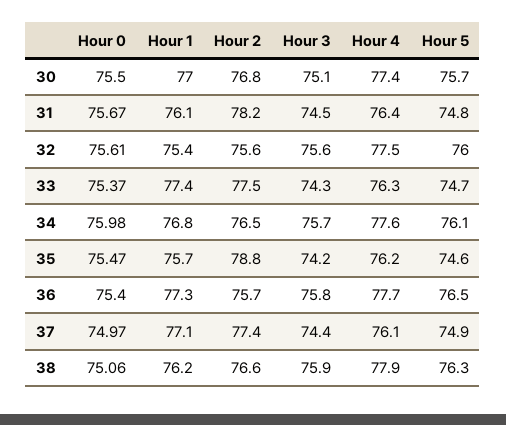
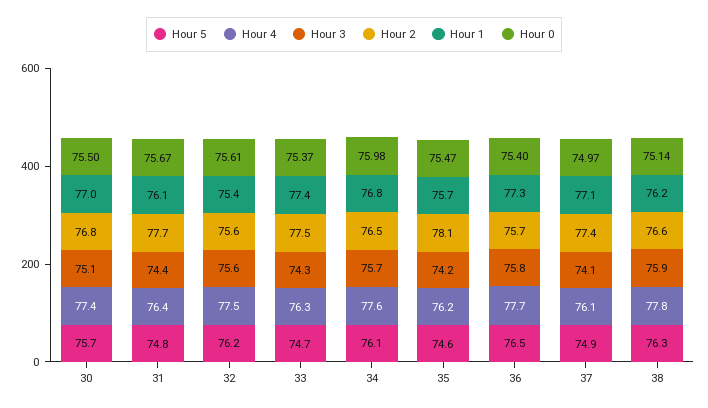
  {
    "Hour 0": {
      "30": 75.5,
      "31": 75.67,
      "32": 75.61,
      "33": 75.37,
      "34": 75.98,
      "35": 75.47,
      "36": 75.4,
      "37": 74.97,
-     "38": 75.06
+     "38": 75.14
    },
    "Hour 1": {
      "30": 77,
      "31": 76.1,
      "32": 75.4,
      "33": 77.4,
      "34": 76.8,
      "35": 75.7,
      "36": 77.3,
      "37": 77.1,
      "38": 76.2
    },
    "Hour 2": {
      "30": 76.8,
-     "31": 78.2,
+     "31": 77.7,
      "32": 75.6,
      "33": 77.5,
      "34": 76.5,
-     "35": 78.8,
+     "35": 78.1,
      "36": 75.7,
      "37": 77.4,
      "38": 76.6
    },
    "Hour 3": {
      "30": 75.1,
-     "31": 74.5,
+     "31": 74.4,
      "32": 75.6,
      "33": 74.3,
      "34": 75.7,
      "35": 74.2,
      "36": 75.8,
-     "37": 74.4,
+     "37": 74.1,
      "38": 75.9
    },
    "Hour 4": {
      "30": 77.4,
      "31": 76.4,
      "32": 77.5,
      "33": 76.3,
      "34": 77.6,
      "35": 76.2,
      "36": 77.7,
      "37": 76.1,
-     "38": 77.9
+     "38": 77.8
    },
    "Hour 5": {
      "30": 75.7,
      "31": 74.8,
-     "32": 76,
+     "32": 76.2,
      "33": 74.7,
      "34": 76.1,
      "35": 74.6,
      "36": 76.5,
      "37": 74.9,
      "38": 76.3
    }
  }

